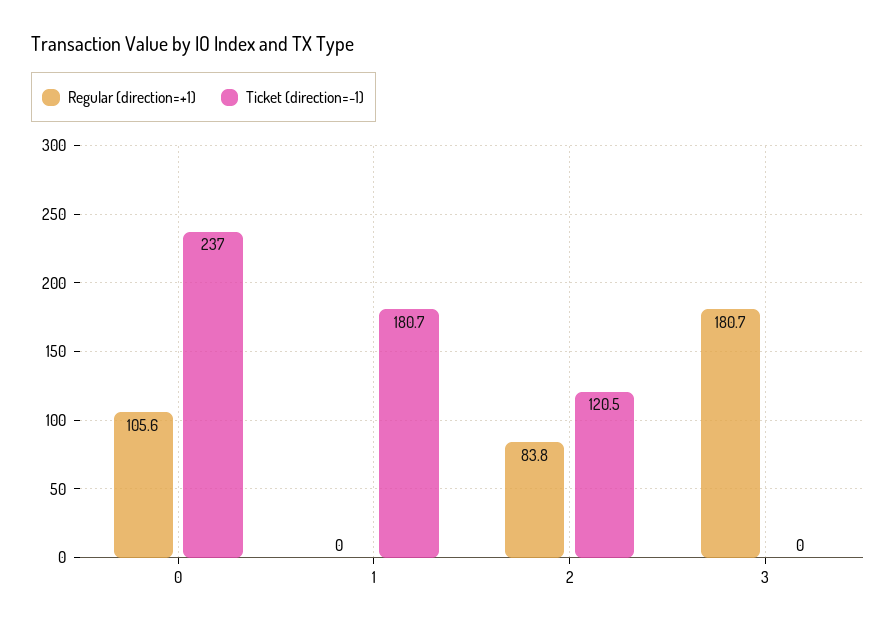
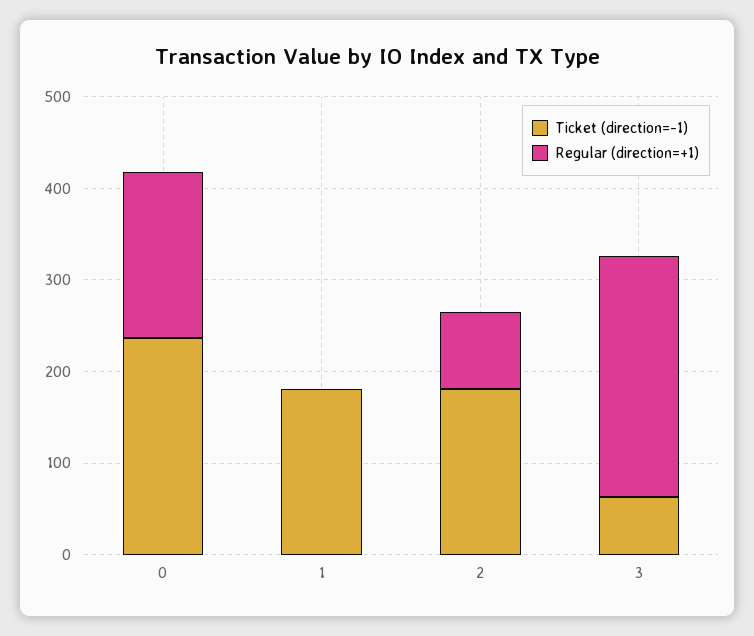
  {
    "Regular (direction=+1)": {
-     "0": 105.6,
+     "0": 180,
      "1": 0,
      "2": 83.8,
-     "3": 180.7
+     "3": 260
    },
    "Ticket (direction=-1)": {
      "0": 237,
      "1": 180.7,
-     "2": 120.5,
+     "2": 180,
-     "3": 0
+     "3": 60
    }
  }

